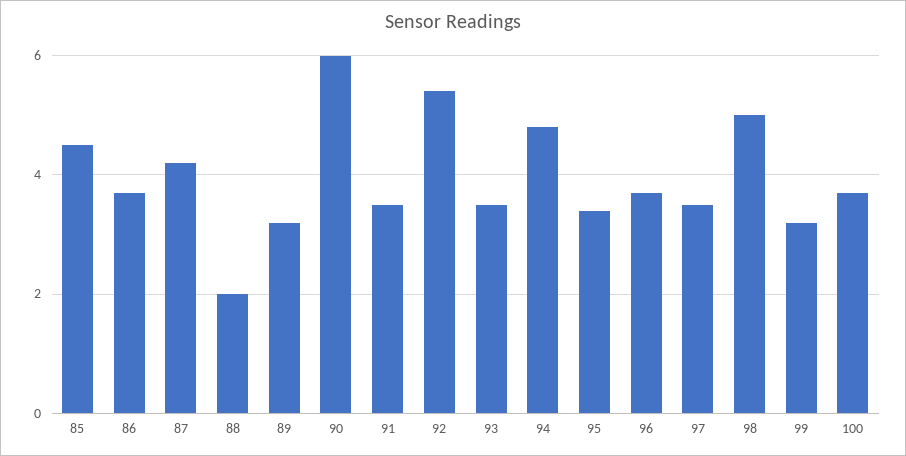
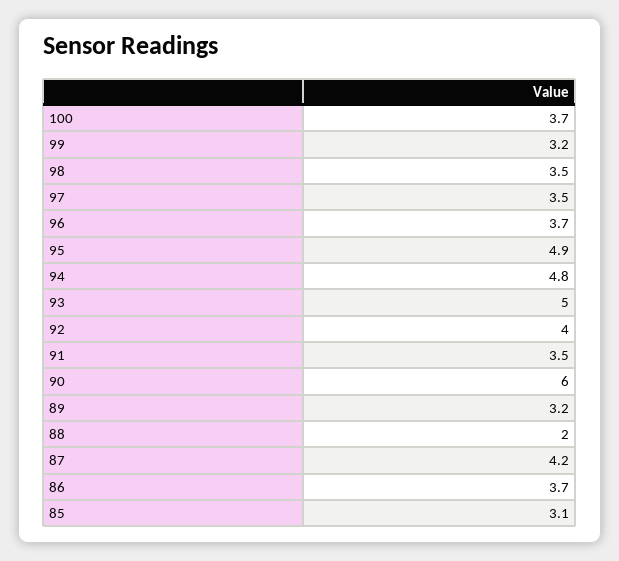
  {
-   "85": 4.5,
+   "85": 3.1,
    "86": 3.7,
    "87": 4.2,
    "88": 2,
    "89": 3.2,
    "90": 6,
    "91": 3.5,
-   "92": 5.5,
+   "92": 4,
-   "93": 3.5,
+   "93": 5,
    "94": 4.8,
-   "95": 3.5,
+   "95": 4.9,
    "96": 3.7,
    "97": 3.5,
-   "98": 5,
+   "98": 3.5,
    "99": 3.2,
    "100": 3.7
  }

